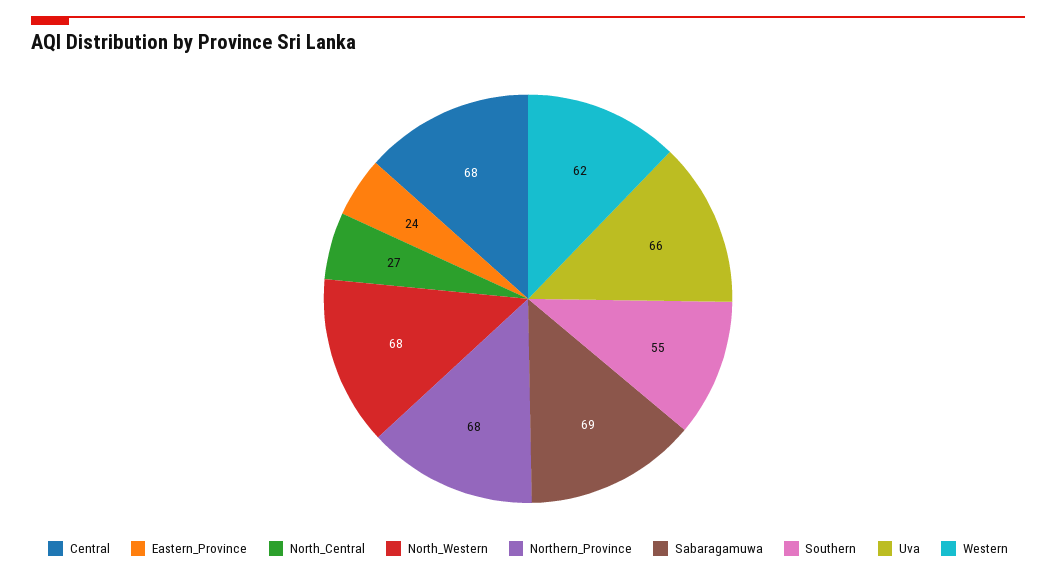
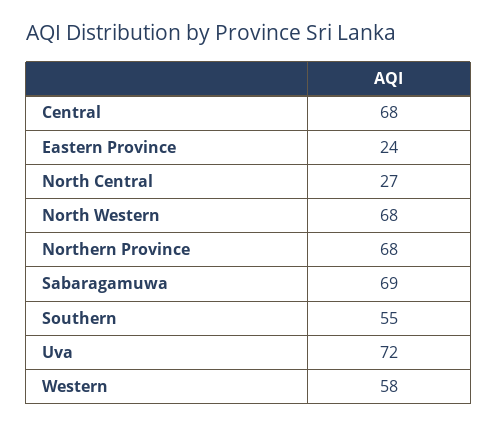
  {
    "Central": 68,
    "Eastern_Province": 24,
    "North_Central": 27,
    "North_Western": 68,
    "Northern_Province": 68,
    "Sabaragamuwa": 69,
    "Southern": 55,
-   "Uva": 66,
+   "Uva": 72,
-   "Western": 62
+   "Western": 58
  }

